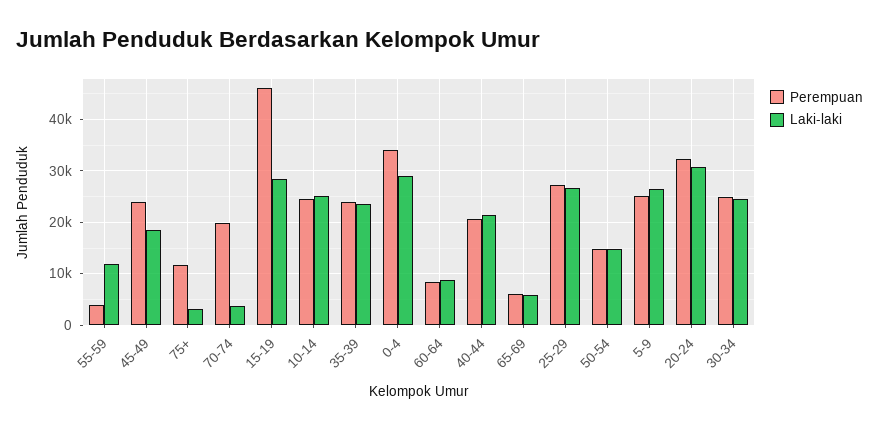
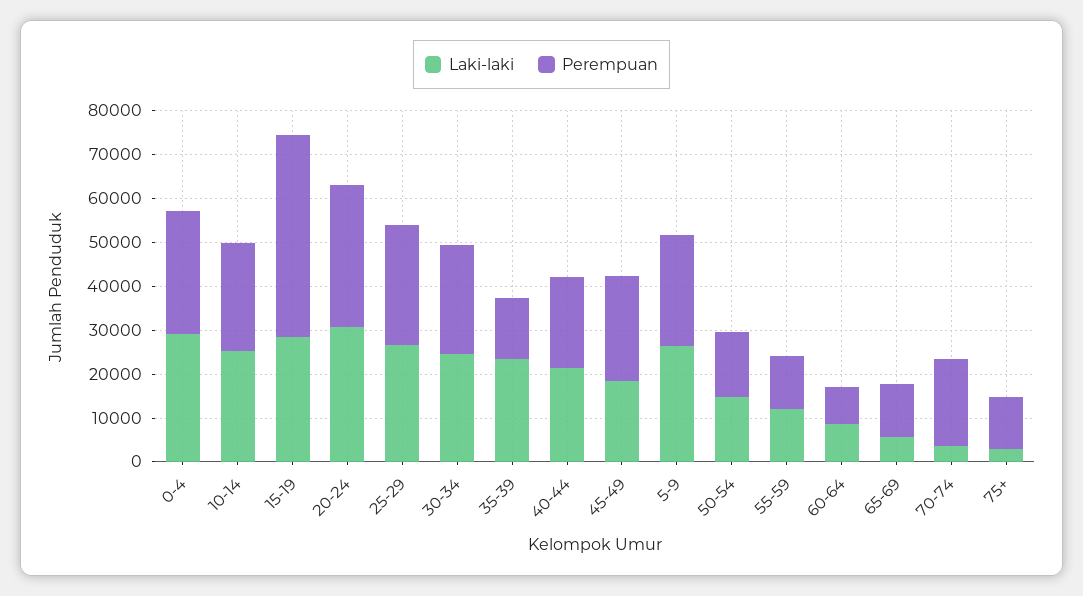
  {
    "Perempuan": {
-     "55-59": 4000,
+     "55-59": 12000,
      "45-49": 24000,
      "75+": 12000,
      "70-74": 20000,
      "15-19": 46000,
      "10-14": 24000,
-     "35-39": 24000,
+     "35-39": 14000,
-     "0-4": 34000,
+     "0-4": 28000,
      "60-64": 8000,
      "40-44": 20000,
-     "65-69": 6000,
+     "65-69": 12000,
      "25-29": 28000,
      "50-54": 14000,
      "5-9": 26000,
      "20-24": 32000,
      "30-34": 24000
    },
    "Laki-laki": {
      "55-59": 12000,
      "45-49": 18000,
      "75+": 4000,
      "70-74": 4000,
      "15-19": 28000,
      "10-14": 26000,
      "35-39": 24000,
      "0-4": 30000,
      "60-64": 8000,
      "40-44": 22000,
      "65-69": 6000,
      "25-29": 26000,
      "50-54": 14000,
      "5-9": 26000,
      "20-24": 30000,
      "30-34": 24000
    }
  }

